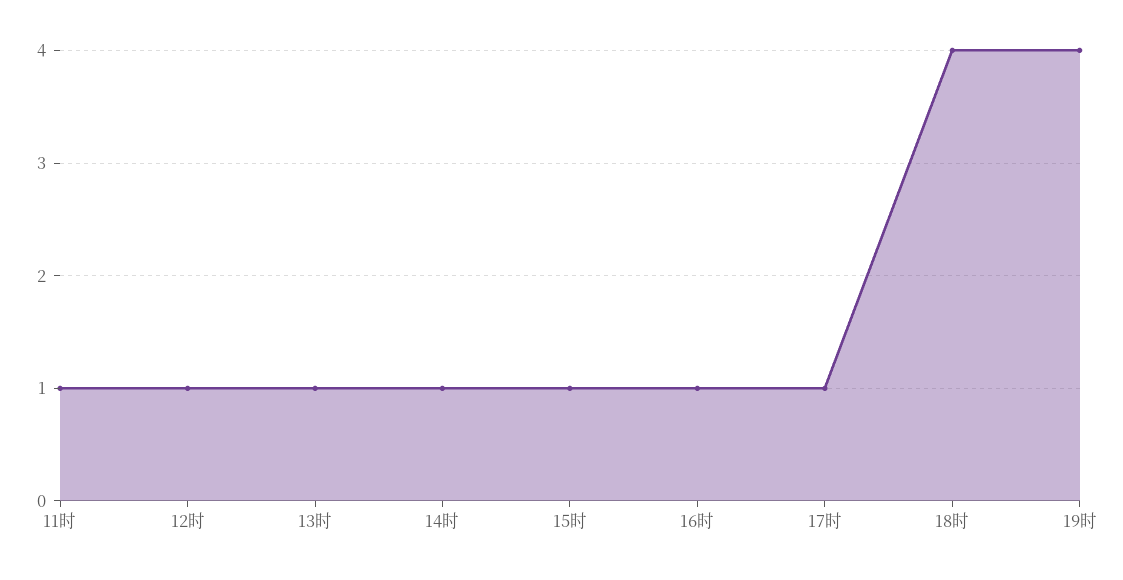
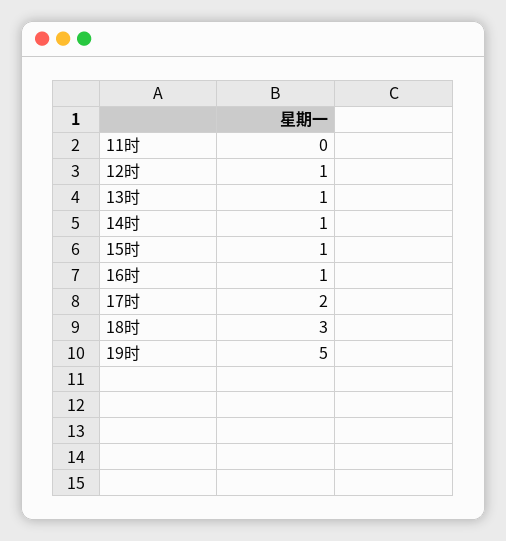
  {
-   "11时": 1,
+   "11时": 0,
    "12时": 1,
    "13时": 1,
    "14时": 1,
    "15时": 1,
    "16时": 1,
-   "17时": 1,
+   "17时": 2,
-   "18时": 4,
+   "18时": 3,
-   "19时": 4
+   "19时": 5
  }

